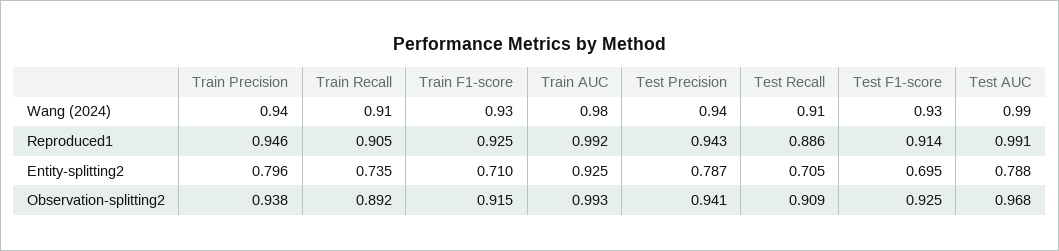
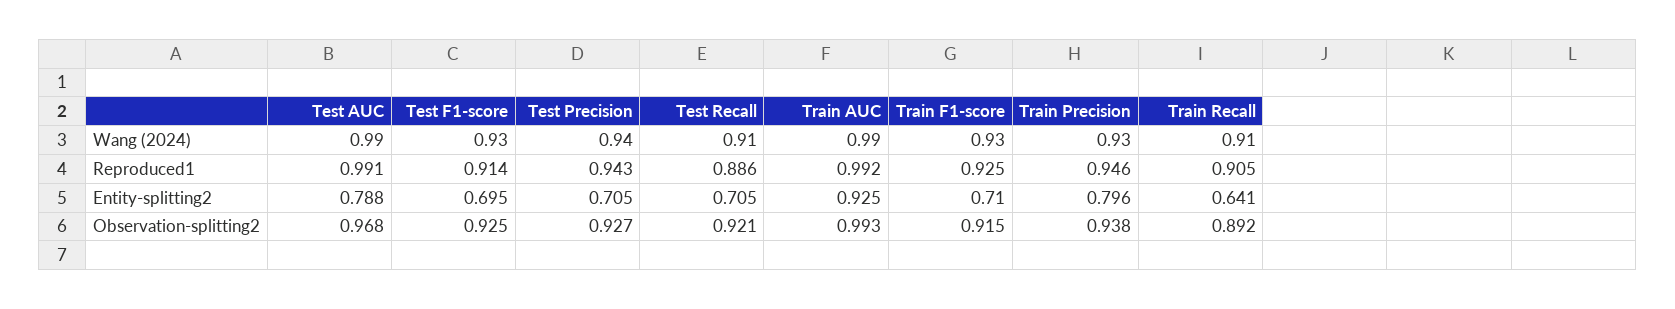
  {
    "Train Precision": {
-     "Wang (2024)": 0.94,
+     "Wang (2024)": 0.93,
      "Reproduced1": 0.946,
      "Entity-splitting2": 0.796,
      "Observation-splitting2": 0.938
    },
    "Train Recall": {
      "Wang (2024)": 0.91,
      "Reproduced1": 0.905,
-     "Entity-splitting2": 0.735,
+     "Entity-splitting2": 0.641,
      "Observation-splitting2": 0.892
    },
    "Train F1-score": {
      "Wang (2024)": 0.93,
      "Reproduced1": 0.925,
      "Entity-splitting2": 0.71,
      "Observation-splitting2": 0.915
    },
    "Train AUC": {
-     "Wang (2024)": 0.98,
+     "Wang (2024)": 0.99,
      "Reproduced1": 0.992,
      "Entity-splitting2": 0.925,
      "Observation-splitting2": 0.993
    },
    "Test Precision": {
      "Wang (2024)": 0.94,
      "Reproduced1": 0.943,
-     "Entity-splitting2": 0.787,
+     "Entity-splitting2": 0.705,
-     "Observation-splitting2": 0.941
+     "Observation-splitting2": 0.927
    },
    "Test Recall": {
      "Wang (2024)": 0.91,
      "Reproduced1": 0.886,
      "Entity-splitting2": 0.705,
-     "Observation-splitting2": 0.909
+     "Observation-splitting2": 0.921
    },
    "Test F1-score": {
      "Wang (2024)": 0.93,
      "Reproduced1": 0.914,
      "Entity-splitting2": 0.695,
      "Observation-splitting2": 0.925
    },
    "Test AUC": {
      "Wang (2024)": 0.99,
      "Reproduced1": 0.991,
      "Entity-splitting2": 0.788,
      "Observation-splitting2": 0.968
    }
  }

